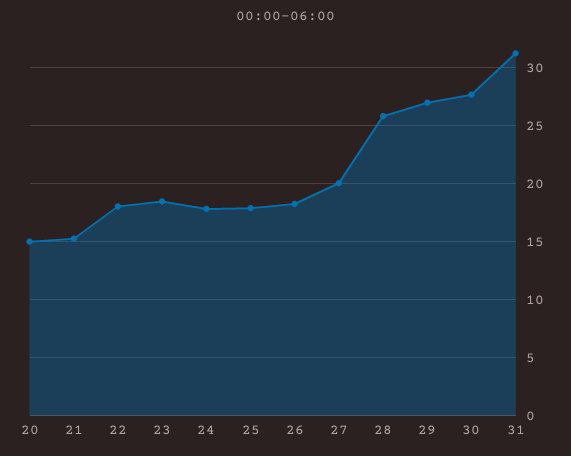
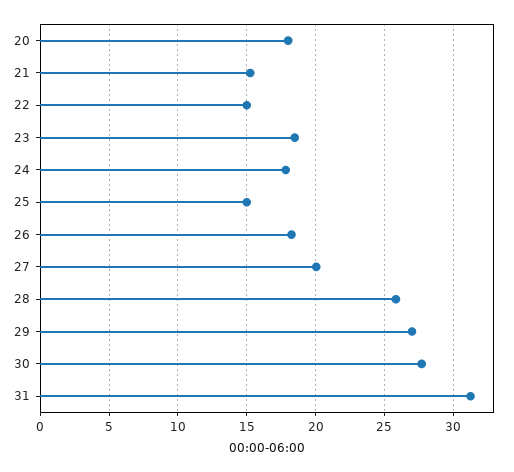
  {
-   "20": 15,
+   "20": 18,
    "21": 15.5,
-   "22": 18,
+   "22": 15,
    "23": 18.5,
    "24": 18,
-   "25": 18,
+   "25": 15,
    "26": 18.5,
    "27": 20,
    "28": 26,
    "29": 27,
    "30": 27.5,
    "31": 31.5
  }

